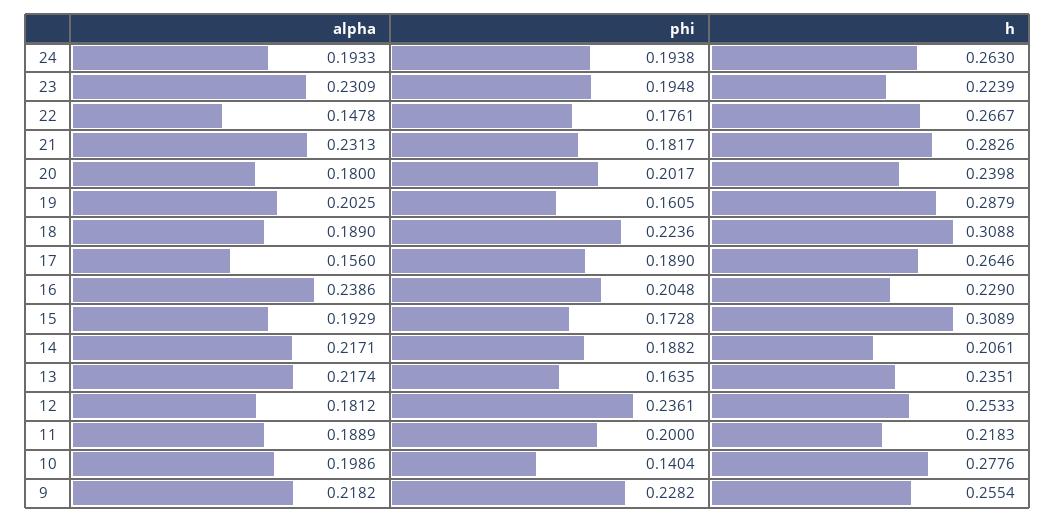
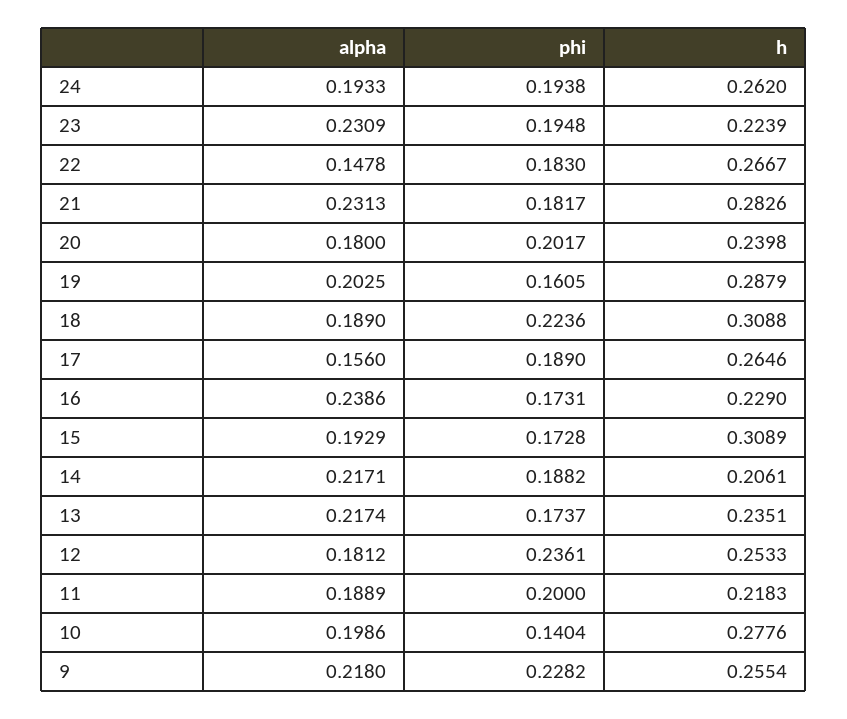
  {
    "alpha": {
      "24": 0.1933,
      "23": 0.2309,
      "22": 0.1478,
      "21": 0.2313,
      "20": 0.18,
      "19": 0.2025,
      "18": 0.189,
      "17": 0.156,
      "16": 0.2386,
      "15": 0.1929,
      "14": 0.2171,
      "13": 0.2174,
      "12": 0.1812,
      "11": 0.1889,
      "10": 0.1986,
-     "9": 0.2182
+     "9": 0.218
    },
    "phi": {
      "24": 0.1938,
      "23": 0.1948,
-     "22": 0.1761,
+     "22": 0.183,
      "21": 0.1817,
      "20": 0.2017,
      "19": 0.1605,
      "18": 0.2236,
      "17": 0.189,
-     "16": 0.2048,
+     "16": 0.1731,
      "15": 0.1728,
      "14": 0.1882,
-     "13": 0.1635,
+     "13": 0.1737,
      "12": 0.2361,
      "11": 0.2,
      "10": 0.1404,
      "9": 0.2282
    },
    "h": {
-     "24": 0.263,
+     "24": 0.262,
      "23": 0.2239,
      "22": 0.2667,
      "21": 0.2826,
      "20": 0.2398,
      "19": 0.2879,
      "18": 0.3088,
      "17": 0.2646,
      "16": 0.229,
      "15": 0.3089,
      "14": 0.2061,
      "13": 0.2351,
      "12": 0.2533,
      "11": 0.2183,
      "10": 0.2776,
      "9": 0.2554
    }
  }

